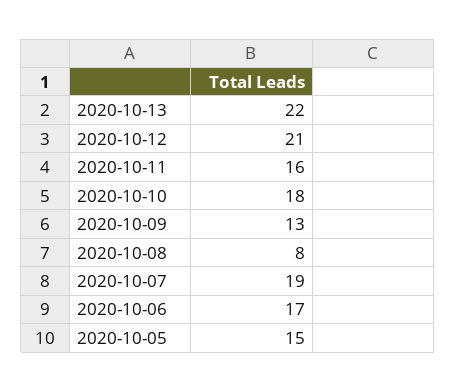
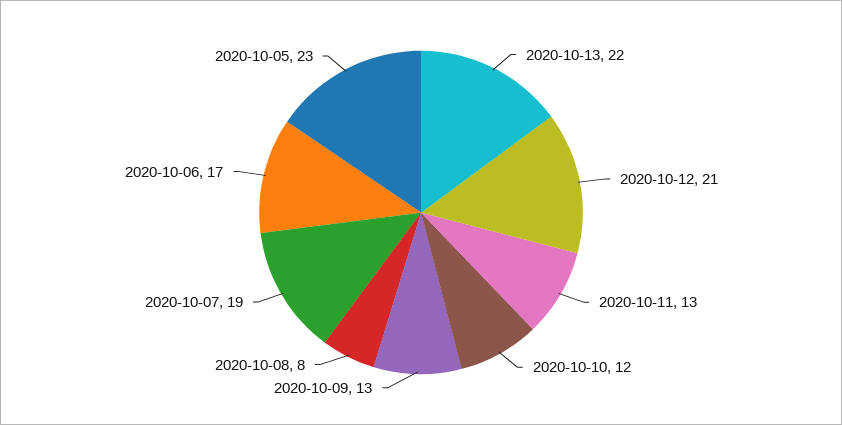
  {
    "2020-10-13": 22,
    "2020-10-12": 21,
-   "2020-10-11": 16,
+   "2020-10-11": 13,
-   "2020-10-10": 18,
+   "2020-10-10": 12,
    "2020-10-09": 13,
    "2020-10-08": 8,
    "2020-10-07": 19,
    "2020-10-06": 17,
-   "2020-10-05": 15
+   "2020-10-05": 23
  }

